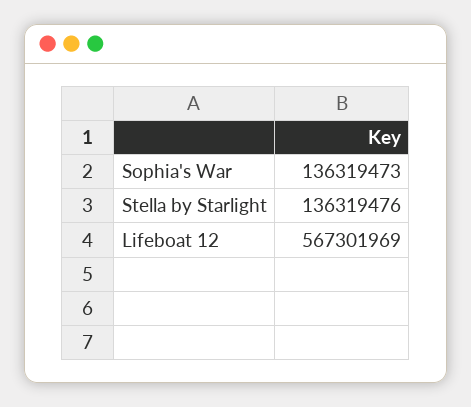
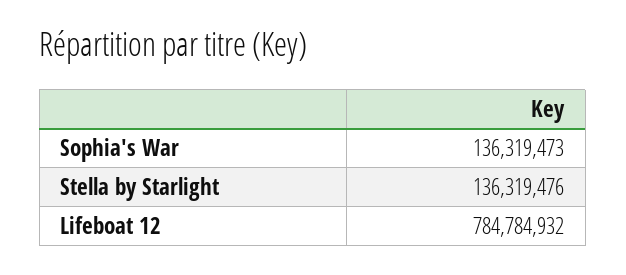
  {
    "Sophia's War": 136319473,
    "Stella by Starlight": 136319476,
-   "Lifeboat 12": 567301969
+   "Lifeboat 12": 784784932
  }

